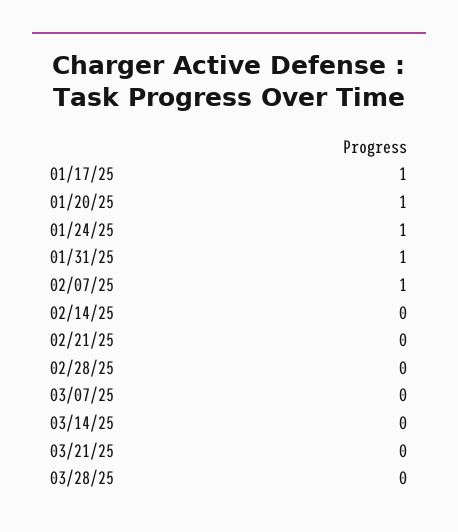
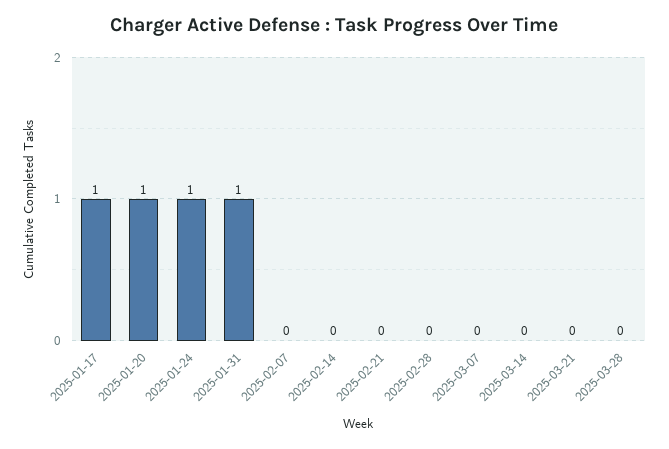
  {
    "01/17/25": 1,
    "01/20/25": 1,
    "01/24/25": 1,
    "01/31/25": 1,
-   "02/07/25": 1,
+   "02/07/25": 0,
    "02/14/25": 0,
    "02/21/25": 0,
    "02/28/25": 0,
    "03/07/25": 0,
    "03/14/25": 0,
    "03/21/25": 0,
    "03/28/25": 0
  }

